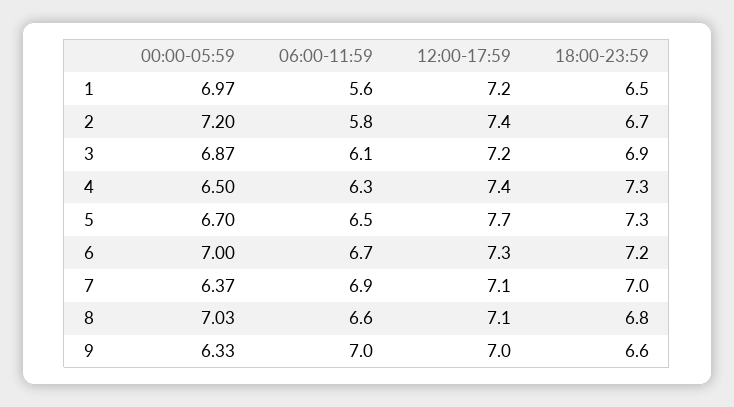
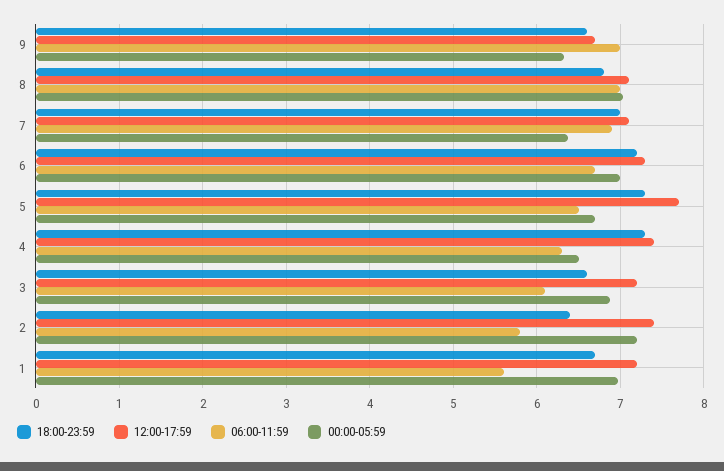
  {
    "00:00-05:59": {
      "1": 6.97,
      "2": 7.2,
      "3": 6.87,
      "4": 6.5,
      "5": 6.7,
      "6": 7,
      "7": 6.37,
      "8": 7.03,
      "9": 6.33
    },
    "06:00-11:59": {
      "1": 5.6,
      "2": 5.8,
      "3": 6.1,
      "4": 6.3,
      "5": 6.5,
      "6": 6.7,
      "7": 6.9,
-     "8": 6.6,
+     "8": 7,
      "9": 7
    },
    "12:00-17:59": {
      "1": 7.2,
      "2": 7.4,
      "3": 7.2,
      "4": 7.4,
      "5": 7.7,
      "6": 7.3,
      "7": 7.1,
      "8": 7.1,
-     "9": 7
+     "9": 6.7
    },
    "18:00-23:59": {
-     "1": 6.5,
+     "1": 6.7,
-     "2": 6.7,
+     "2": 6.4,
-     "3": 6.9,
+     "3": 6.6,
      "4": 7.3,
      "5": 7.3,
      "6": 7.2,
      "7": 7,
      "8": 6.8,
      "9": 6.6
    }
  }

